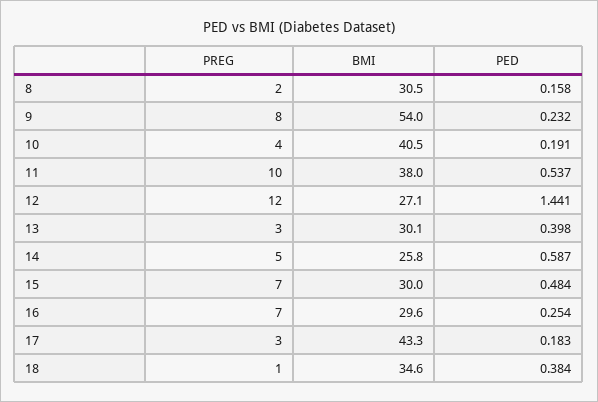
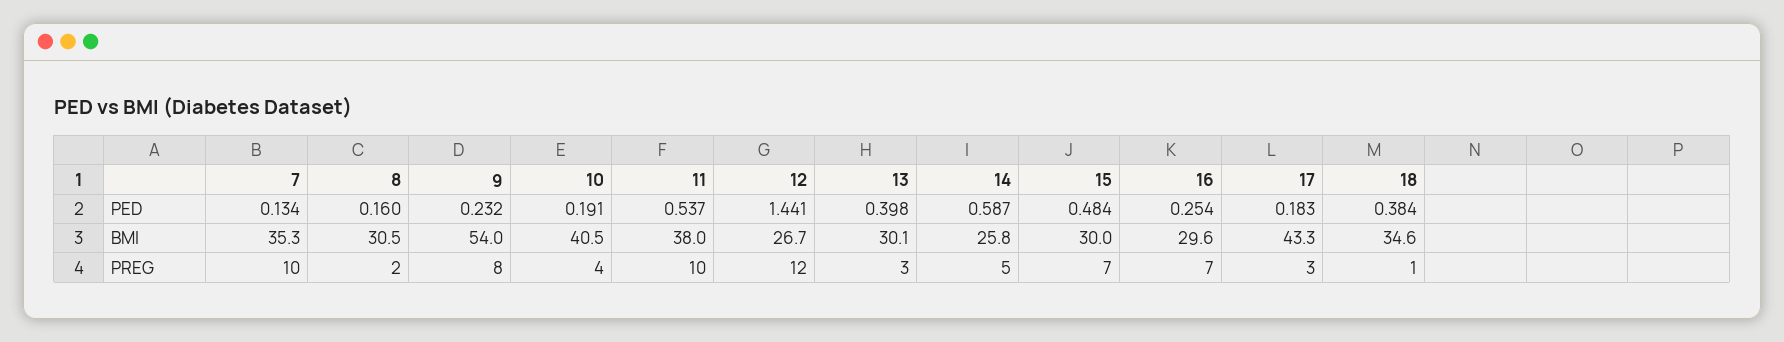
  {
    "PREG": {
      "8": 2,
      "9": 8,
      "10": 4,
      "11": 10,
      "12": 12,
      "13": 3,
      "14": 5,
      "15": 7,
      "16": 7,
      "17": 3,
-     "18": 1
+     "18": 1,
+     "7": 10
    },
    "BMI": {
      "8": 30.5,
      "9": 54,
      "10": 40.5,
      "11": 38,
-     "12": 27.1,
+     "12": 26.7,
      "13": 30.1,
      "14": 25.8,
      "15": 30,
      "16": 29.6,
      "17": 43.3,
-     "18": 34.6
+     "18": 34.6,
+     "7": 35.3
    },
    "PED": {
-     "8": 0.158,
+     "8": 0.16,
      "9": 0.232,
      "10": 0.191,
      "11": 0.537,
      "12": 1.441,
      "13": 0.398,
      "14": 0.587,
      "15": 0.484,
      "16": 0.254,
      "17": 0.183,
-     "18": 0.384
+     "18": 0.384,
+     "7": 0.134
    }
  }

